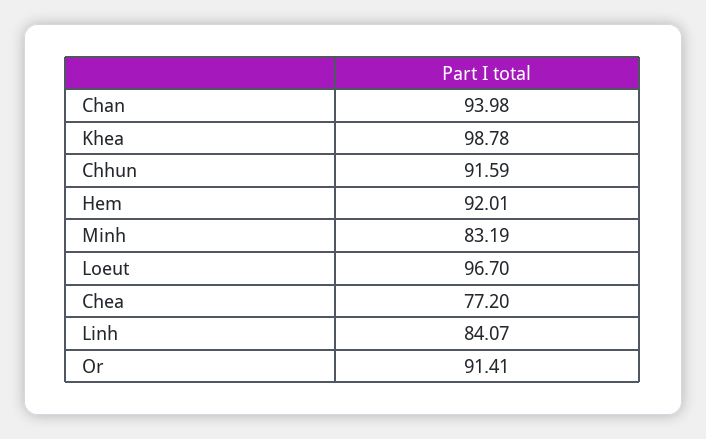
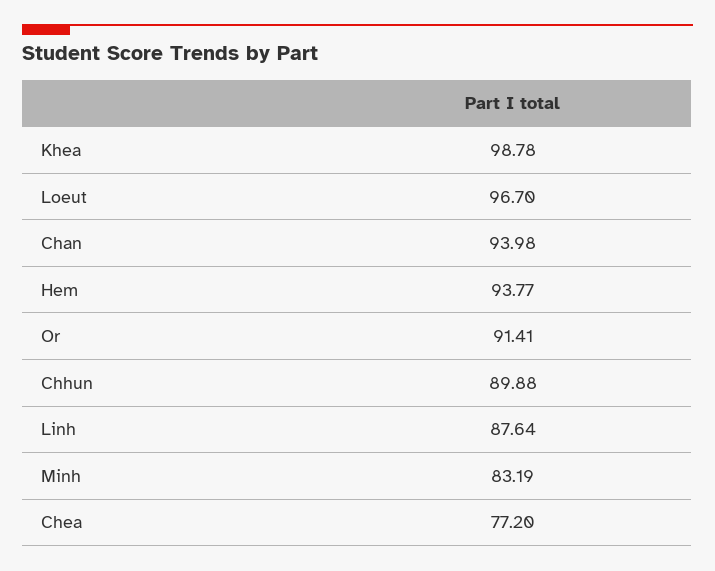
  {
    "Chan": 93.98,
    "Khea": 98.78,
-   "Chhun": 91.59,
+   "Chhun": 89.88,
-   "Hem": 92.01,
+   "Hem": 93.77,
    "Minh": 83.19,
    "Loeut": 96.7,
    "Chea": 77.2,
-   "Linh": 84.07,
+   "Linh": 87.64,
    "Or": 91.41
  }

